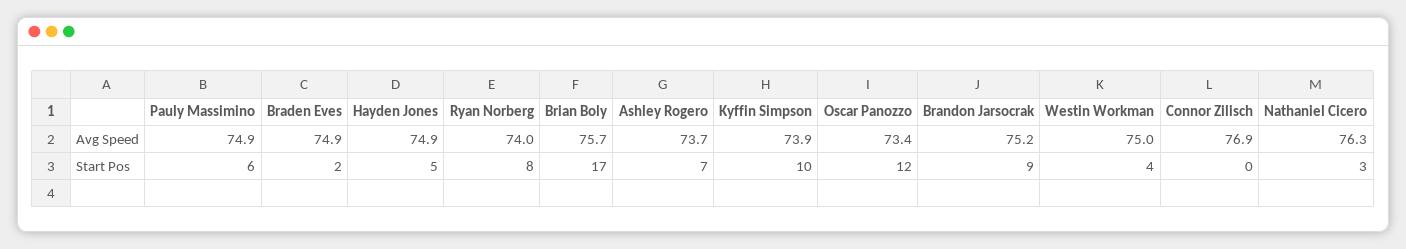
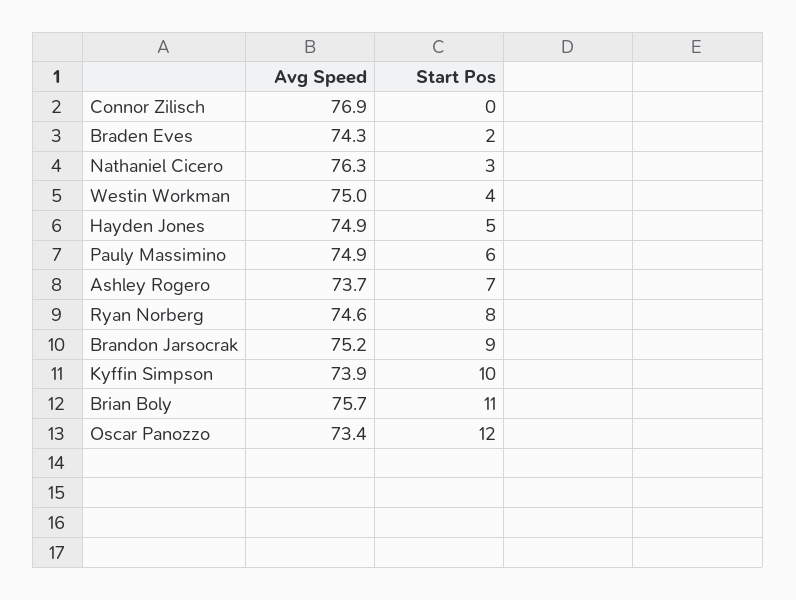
  {
    "Pauly Massimino": {
      "Avg Speed": 74.9,
      "Start Pos": 6
    },
    "Braden Eves": {
-     "Avg Speed": 74.9,
+     "Avg Speed": 74.3,
      "Start Pos": 2
    },
    "Hayden Jones": {
      "Avg Speed": 74.9,
      "Start Pos": 5
    },
    "Ryan Norberg": {
-     "Avg Speed": 74,
+     "Avg Speed": 74.6,
      "Start Pos": 8
    },
    "Brian Boly": {
      "Avg Speed": 75.7,
-     "Start Pos": 17
+     "Start Pos": 11
    },
    "Ashley Rogero": {
      "Avg Speed": 73.7,
      "Start Pos": 7
    },
    "Kyffin Simpson": {
      "Avg Speed": 73.9,
      "Start Pos": 10
    },
    "Oscar Panozzo": {
      "Avg Speed": 73.4,
      "Start Pos": 12
    },
    "Brandon Jarsocrak": {
      "Avg Speed": 75.2,
      "Start Pos": 9
    },
    "Westin Workman": {
      "Avg Speed": 75,
      "Start Pos": 4
    },
    "Connor Zilisch": {
      "Avg Speed": 76.9,
      "Start Pos": 0
    },
    "Nathaniel Cicero": {
      "Avg Speed": 76.3,
      "Start Pos": 3
    }
  }

